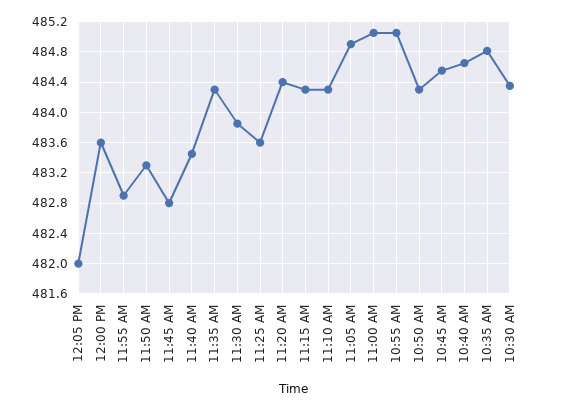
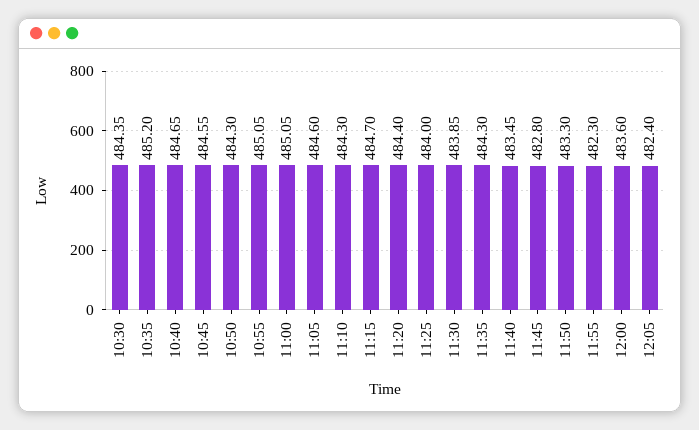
  {
-   "12:05 PM": 482,
+   "12:05 PM": 482.4,
    "12:00 PM": 483.6,
-   "11:55 AM": 482.9,
+   "11:55 AM": 482.3,
    "11:50 AM": 483.3,
    "11:45 AM": 482.8,
    "11:40 AM": 483.45,
    "11:35 AM": 484.3,
    "11:30 AM": 483.85,
-   "11:25 AM": 483.6,
+   "11:25 AM": 484,
    "11:20 AM": 484.4,
-   "11:15 AM": 484.3,
+   "11:15 AM": 484.7,
    "11:10 AM": 484.3,
-   "11:05 AM": 484.9,
+   "11:05 AM": 484.6,
    "11:00 AM": 485.05,
    "10:55 AM": 485.05,
    "10:50 AM": 484.3,
    "10:45 AM": 484.55,
    "10:40 AM": 484.65,
-   "10:35 AM": 484.8,
+   "10:35 AM": 485.2,
    "10:30 AM": 484.35
  }

